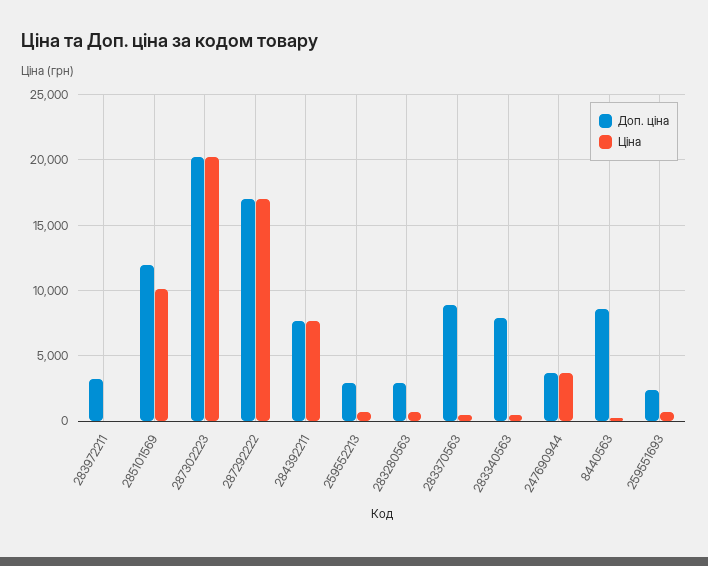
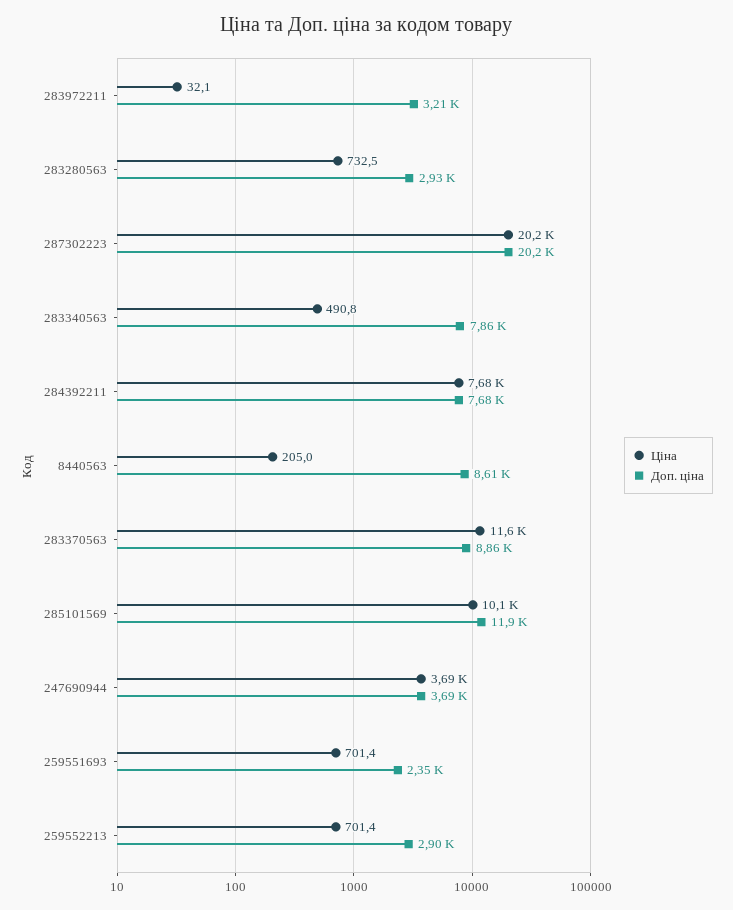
  {
    "Доп. ціна": {
      "283972211": 3210,
      "285101569": 11900,
      "287302223": 20200,
-     "287292222": 17000,
      "284392211": 7680,
      "259552213": 2900,
      "283280563": 2930,
      "283370563": 8860,
      "283340563": 7860,
      "247690944": 3690,
      "8440563": 8610,
      "259551693": 2350
    },
    "Ціна": {
      "283972211": 32.1,
      "285101569": 10100,
      "287302223": 20200,
-     "287292222": 17000,
      "284392211": 7680,
      "259552213": 701.4,
      "283280563": 732.5,
-     "283370563": 500,
+     "283370563": 11600,
      "283340563": 490.8,
      "247690944": 3690,
      "8440563": 205,
      "259551693": 701.4
    }
  }

